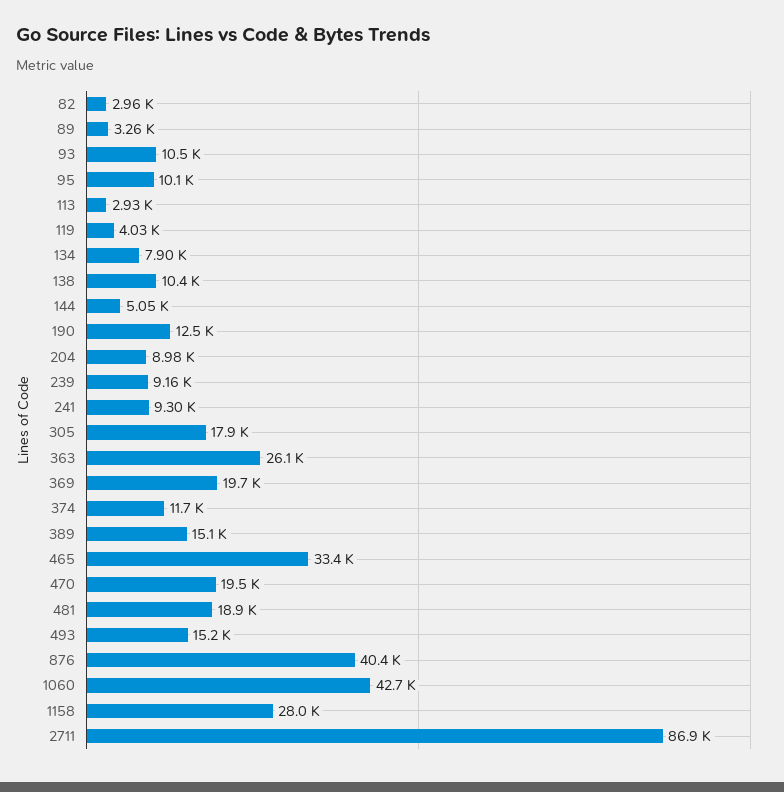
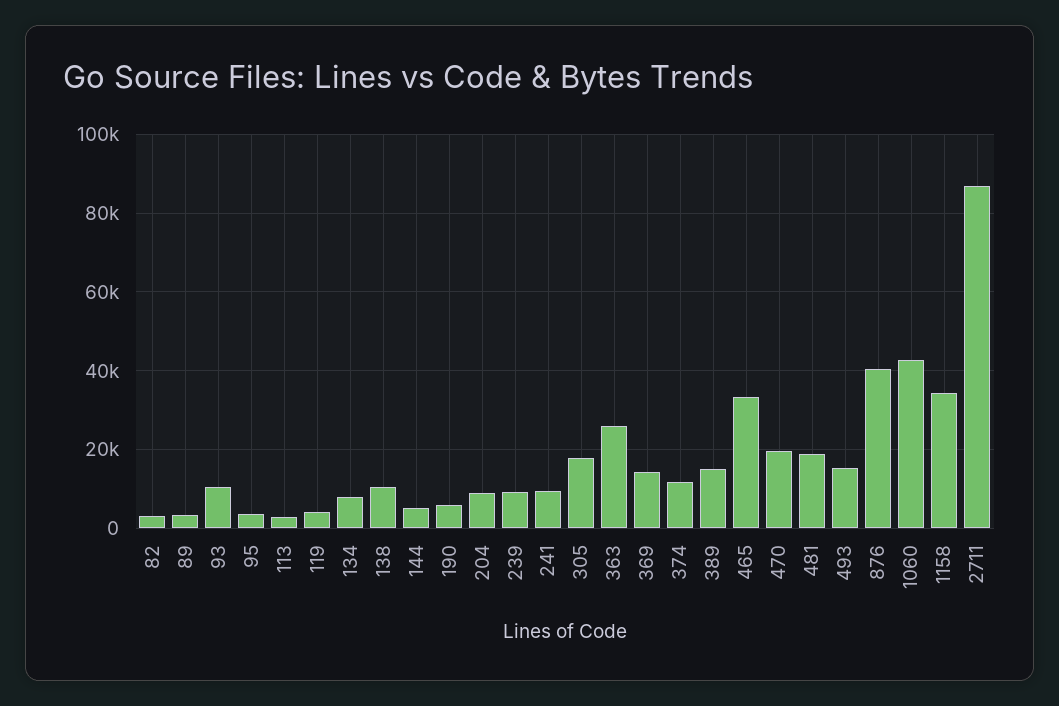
  {
    "82": 2960,
    "89": 3260,
    "93": 10500,
-   "95": 10100,
+   "95": 4000,
    "113": 2930,
    "119": 4030,
    "134": 7900,
    "138": 10400,
    "144": 5050,
-   "190": 12500,
+   "190": 6000,
    "204": 8980,
    "239": 9160,
    "241": 9300,
    "305": 17900,
    "363": 26100,
-   "369": 19700,
+   "369": 14000,
    "374": 11700,
    "389": 15100,
    "465": 33400,
    "470": 19500,
    "481": 18900,
    "493": 15200,
    "876": 40400,
    "1060": 42700,
-   "1158": 28000,
+   "1158": 34000,
    "2711": 86900
  }

